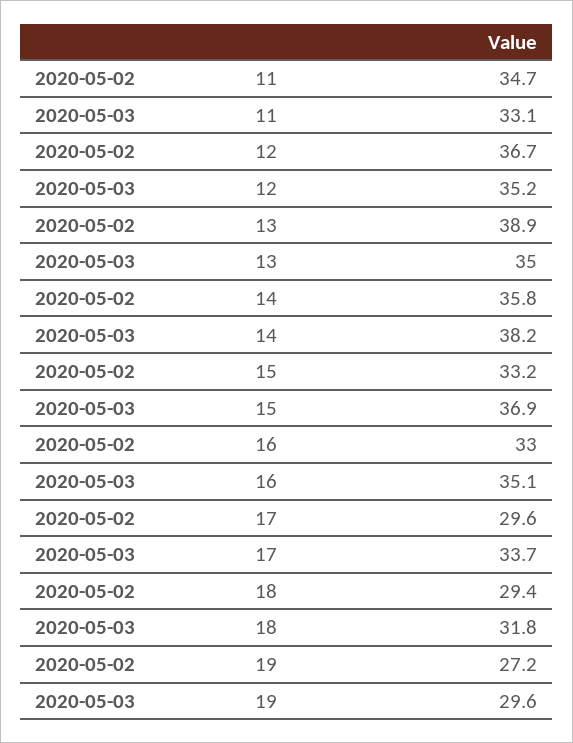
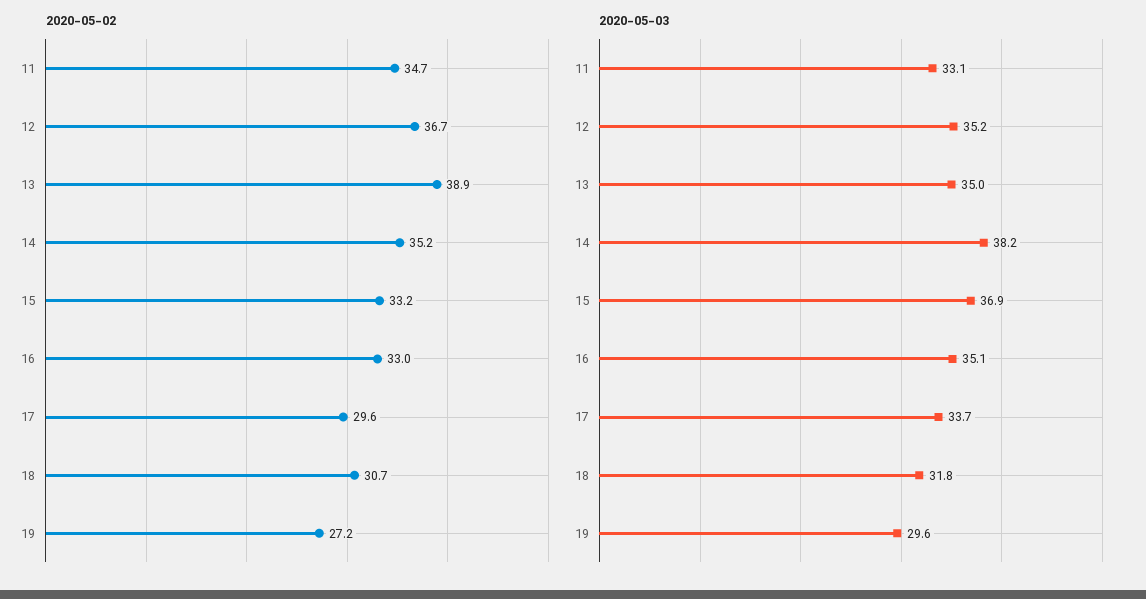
  {
    "2020-05-02": {
      "11": 34.7,
      "12": 36.7,
      "13": 38.9,
-     "14": 35.8,
+     "14": 35.2,
      "15": 33.2,
      "16": 33,
      "17": 29.6,
-     "18": 29.4,
+     "18": 30.7,
      "19": 27.2
    },
    "2020-05-03": {
      "11": 33.1,
      "12": 35.2,
      "13": 35,
      "14": 38.2,
      "15": 36.9,
      "16": 35.1,
      "17": 33.7,
      "18": 31.8,
      "19": 29.6
    }
  }

